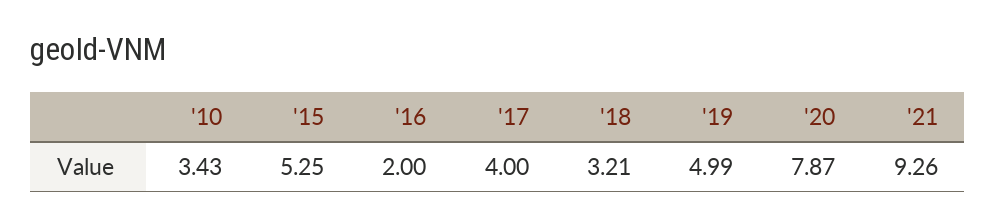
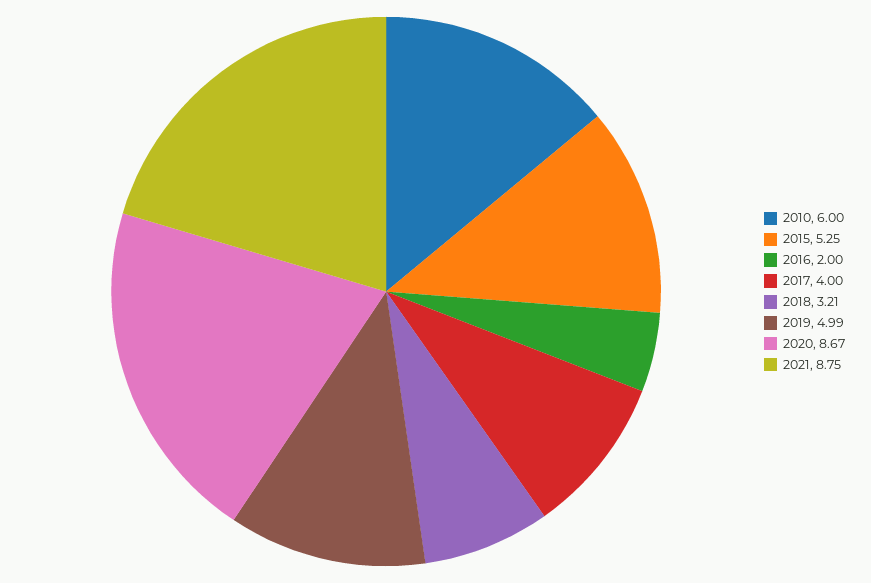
  {
-   "'10": 3.43,
+   "'10": 6,
    "'15": 5.25,
    "'16": 2,
    "'17": 4,
    "'18": 3.21,
    "'19": 4.99,
-   "'20": 7.87,
+   "'20": 8.67,
-   "'21": 9.26
+   "'21": 8.75
  }

